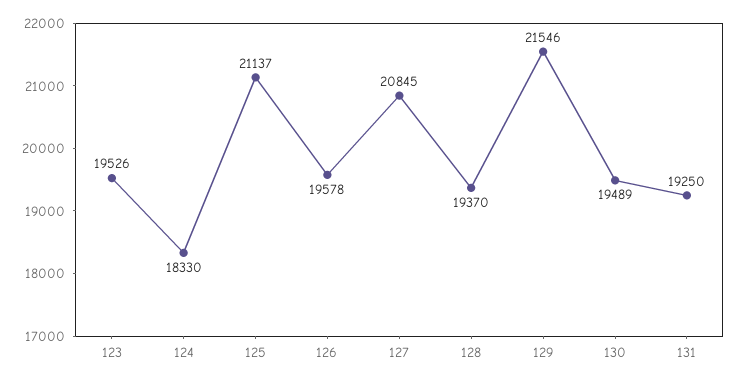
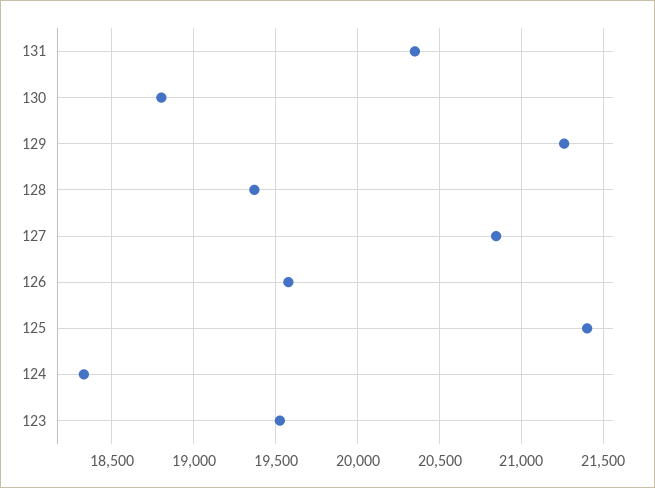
  {
    "123": 19526,
    "124": 18330,
-   "125": 21137,
+   "125": 21400,
    "126": 19578,
    "127": 20845,
    "128": 19370,
-   "129": 21546,
+   "129": 21250,
-   "130": 19489,
+   "130": 18800,
-   "131": 19250
+   "131": 20350
  }

